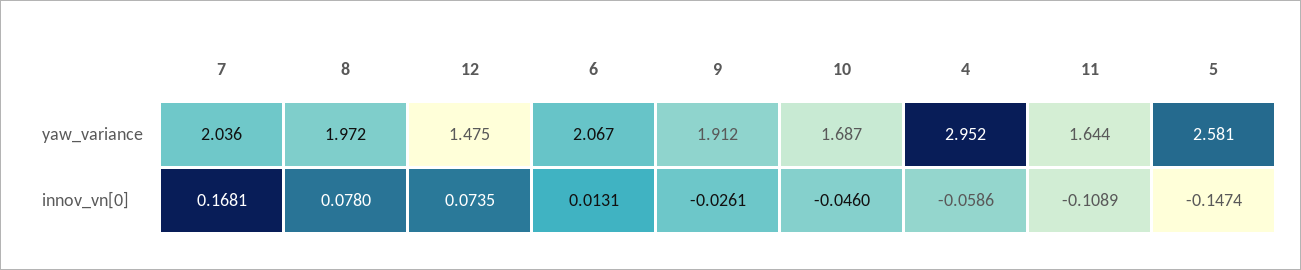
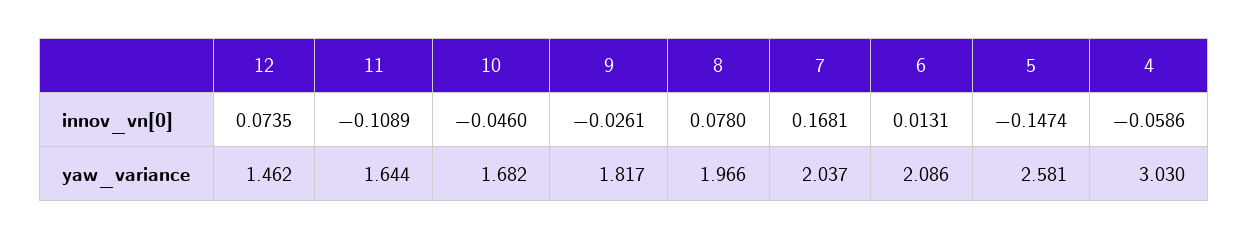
  {
    "7": {
-     "yaw_variance": 2.036,
+     "yaw_variance": 2.037,
      "innov_vn[0]": 0.1681
    },
    "8": {
-     "yaw_variance": 1.972,
+     "yaw_variance": 1.966,
      "innov_vn[0]": 0.078
    },
    "12": {
-     "yaw_variance": 1.475,
+     "yaw_variance": 1.462,
      "innov_vn[0]": 0.0735
    },
    "6": {
-     "yaw_variance": 2.067,
+     "yaw_variance": 2.086,
      "innov_vn[0]": 0.0131
    },
    "9": {
-     "yaw_variance": 1.912,
+     "yaw_variance": 1.817,
      "innov_vn[0]": -0.0261
    },
    "10": {
-     "yaw_variance": 1.687,
+     "yaw_variance": 1.682,
      "innov_vn[0]": -0.046
    },
    "4": {
-     "yaw_variance": 2.952,
+     "yaw_variance": 3.03,
      "innov_vn[0]": -0.0586
    },
    "11": {
      "yaw_variance": 1.644,
      "innov_vn[0]": -0.1089
    },
    "5": {
      "yaw_variance": 2.581,
      "innov_vn[0]": -0.1474
    }
  }

